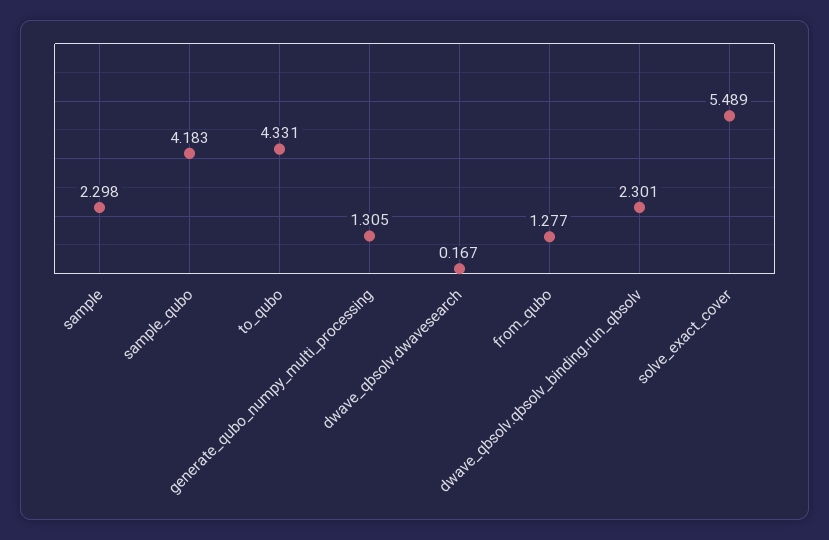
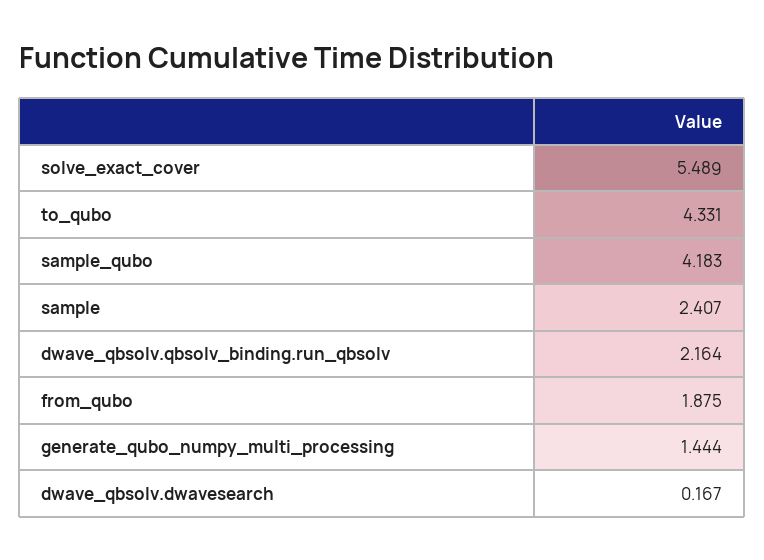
  {
-   "sample": 2.298,
+   "sample": 2.407,
    "sample_qubo": 4.183,
    "to_qubo": 4.331,
-   "generate_qubo_numpy_multi_processing": 1.305,
+   "generate_qubo_numpy_multi_processing": 1.444,
    "dwave_qbsolv.dwavesearch": 0.167,
-   "from_qubo": 1.277,
+   "from_qubo": 1.875,
-   "dwave_qbsolv.qbsolv_binding.run_qbsolv": 2.301,
+   "dwave_qbsolv.qbsolv_binding.run_qbsolv": 2.164,
    "solve_exact_cover": 5.489
  }

